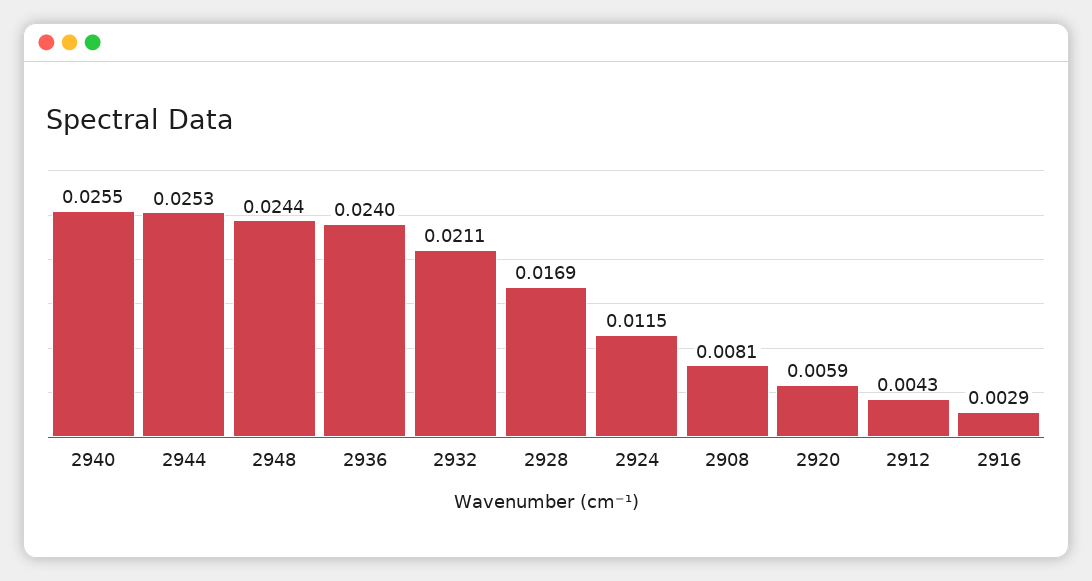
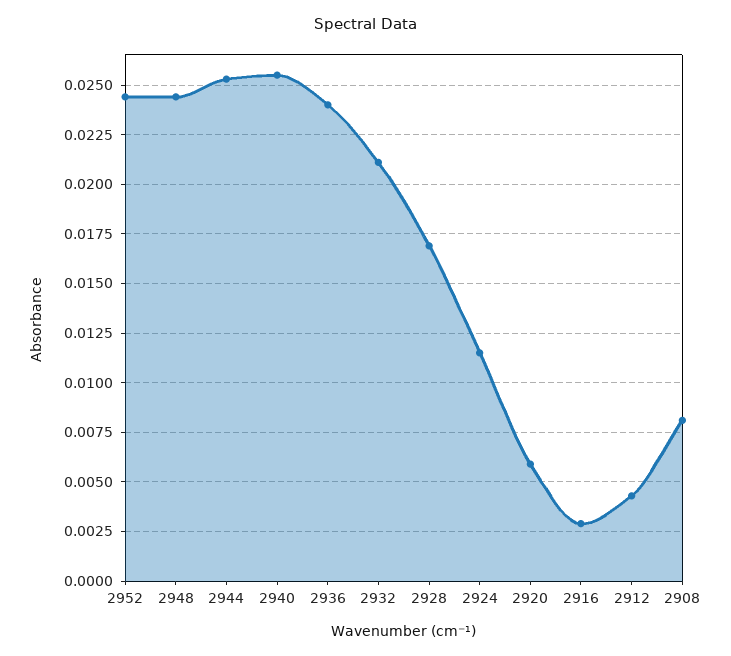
  {
    "2940": 0.0255,
    "2944": 0.0253,
    "2948": 0.0244,
    "2936": 0.024,
    "2932": 0.0211,
    "2928": 0.0169,
    "2924": 0.0115,
    "2908": 0.0081,
    "2920": 0.0059,
    "2912": 0.0043,
-   "2916": 0.0029
+   "2916": 0.0029,
+   "2952": 0.0245
  }

